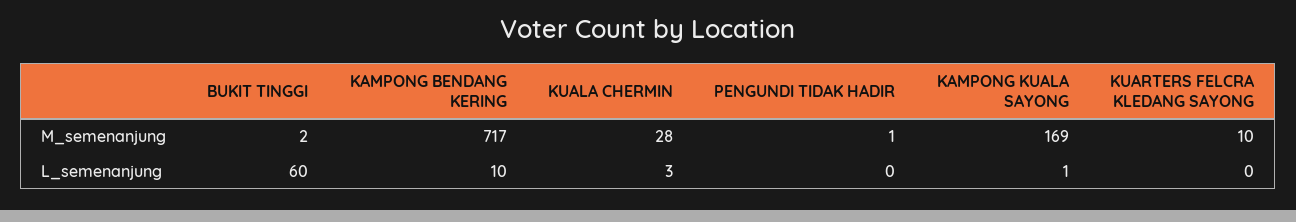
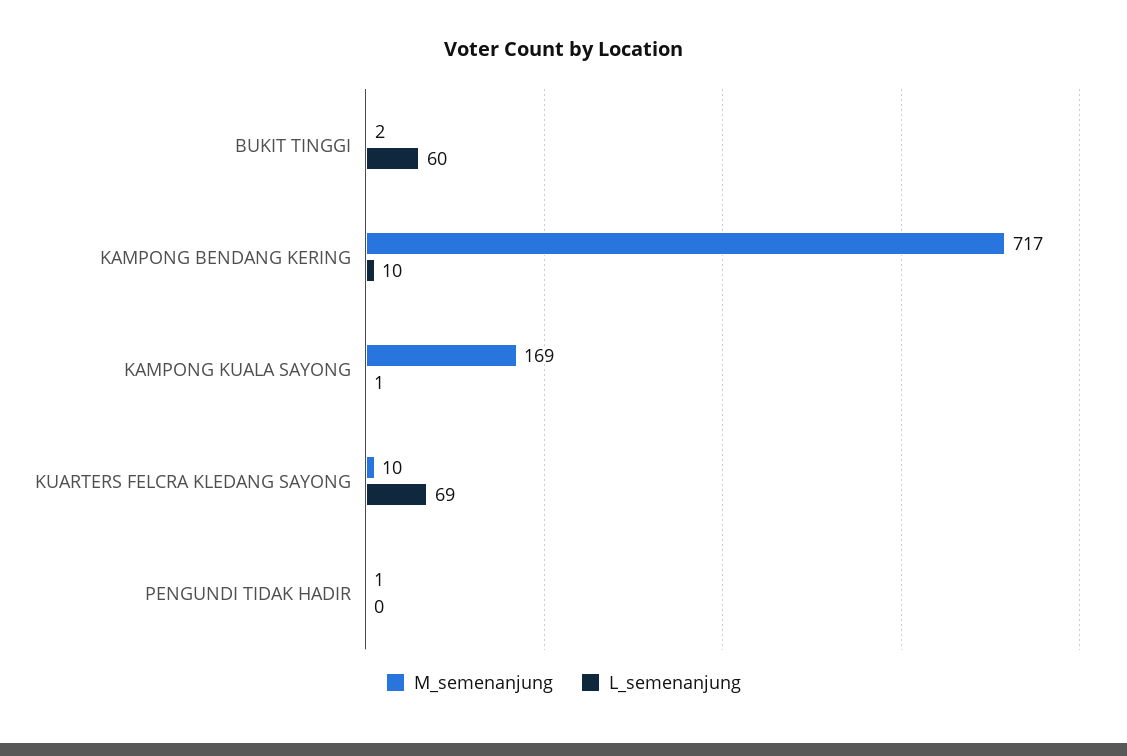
  {
    "M_semenanjung": {
      "BUKIT TINGGI": 2,
      "KAMPONG BENDANG KERING": 717,
-     "KUALA CHERMIN": 28,
      "PENGUNDI TIDAK HADIR": 1,
      "KAMPONG KUALA SAYONG": 169,
      "KUARTERS FELCRA KLEDANG SAYONG": 10
    },
    "L_semenanjung": {
      "BUKIT TINGGI": 60,
      "KAMPONG BENDANG KERING": 10,
-     "KUALA CHERMIN": 3,
      "PENGUNDI TIDAK HADIR": 0,
      "KAMPONG KUALA SAYONG": 1,
-     "KUARTERS FELCRA KLEDANG SAYONG": 0
+     "KUARTERS FELCRA KLEDANG SAYONG": 69
    }
  }

